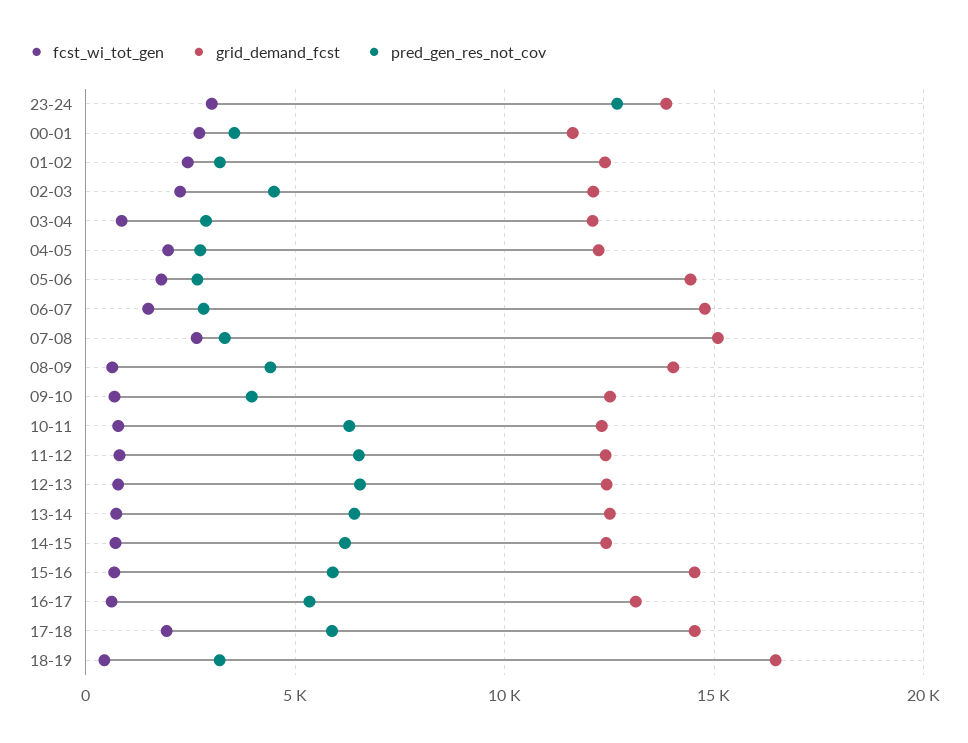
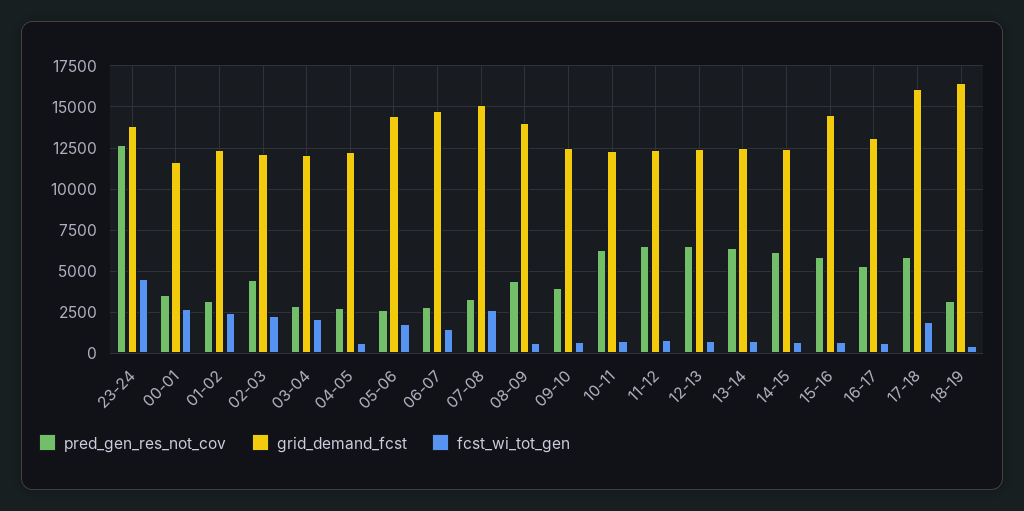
  {
    "fcst_wi_tot_gen": {
-     "23-24": 3000,
+     "23-24": 4500,
      "00-01": 2500,
      "01-02": 2500,
      "02-03": 2500,
-     "03-04": 1000,
+     "03-04": 2000,
-     "04-05": 2000,
+     "04-05": 500,
      "05-06": 2000,
      "06-07": 1500,
      "07-08": 2500,
      "08-09": 500,
      "09-10": 500,
      "10-11": 1000,
      "11-12": 1000,
      "12-13": 1000,
      "13-14": 500,
      "14-15": 500,
      "15-16": 500,
      "16-17": 500,
      "17-18": 2000,
      "18-19": 500
    },
    "grid_demand_fcst": {
      "23-24": 14000,
      "00-01": 11500,
      "01-02": 12500,
      "02-03": 12000,
      "03-04": 12000,
      "04-05": 12000,
      "05-06": 14500,
      "06-07": 15000,
      "07-08": 15000,
      "08-09": 14000,
      "09-10": 12500,
      "10-11": 12500,
      "11-12": 12500,
      "12-13": 12500,
      "13-14": 12500,
      "14-15": 12500,
      "15-16": 14500,
      "16-17": 13000,
-     "17-18": 14500,
+     "17-18": 16000,
      "18-19": 16500
    },
    "pred_gen_res_not_cov": {
      "23-24": 12500,
      "00-01": 3500,
      "01-02": 3000,
      "02-03": 4500,
      "03-04": 3000,
      "04-05": 2500,
      "05-06": 2500,
      "06-07": 3000,
      "07-08": 3500,
      "08-09": 4500,
      "09-10": 4000,
      "10-11": 6500,
      "11-12": 6500,
      "12-13": 6500,
      "13-14": 6500,
      "14-15": 6000,
      "15-16": 6000,
      "16-17": 5500,
      "17-18": 6000,
      "18-19": 3000
    }
  }

